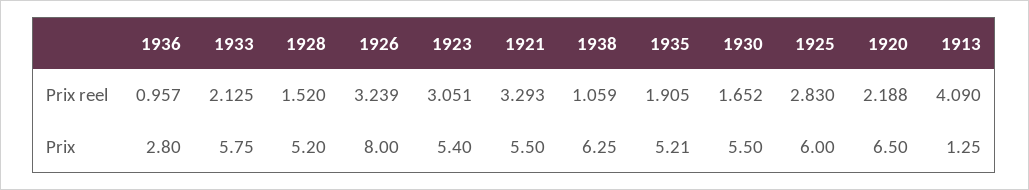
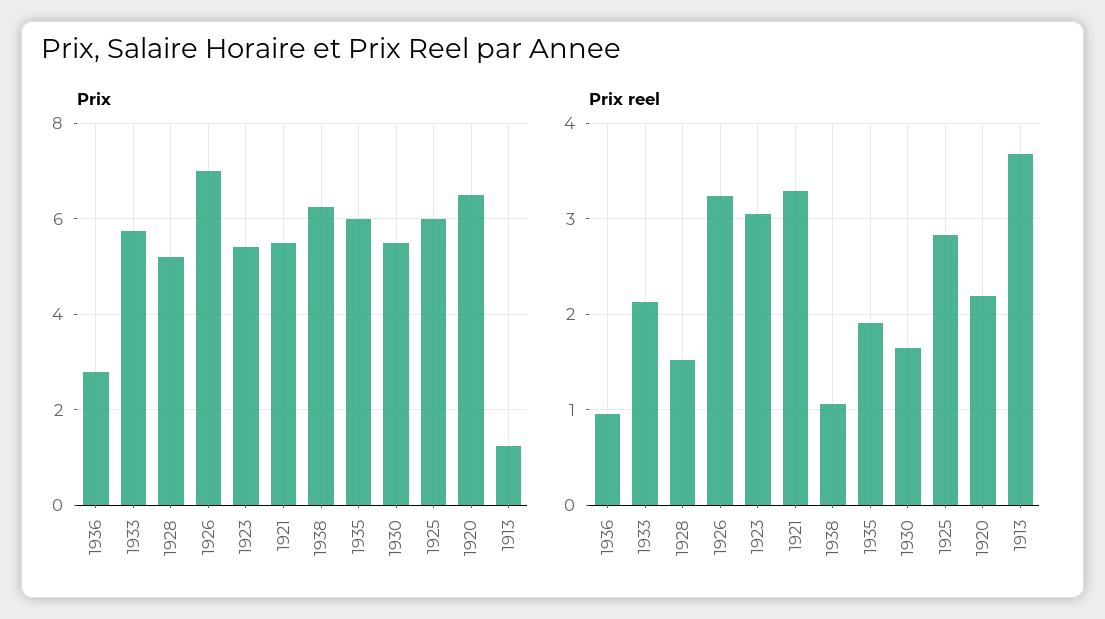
  {
    "Prix reel": {
      "1936": 0.957,
      "1933": 2.125,
      "1928": 1.52,
      "1926": 3.239,
      "1923": 3.051,
      "1921": 3.293,
      "1938": 1.059,
      "1935": 1.905,
      "1930": 1.652,
      "1925": 2.83,
      "1920": 2.188,
-     "1913": 4.09
+     "1913": 3.7
    },
    "Prix": {
      "1936": 2.8,
      "1933": 5.75,
      "1928": 5.2,
-     "1926": 8,
+     "1926": 7,
      "1923": 5.4,
      "1921": 5.5,
      "1938": 6.25,
-     "1935": 5.21,
+     "1935": 6,
      "1930": 5.5,
      "1925": 6,
      "1920": 6.5,
      "1913": 1.25
    }
  }

